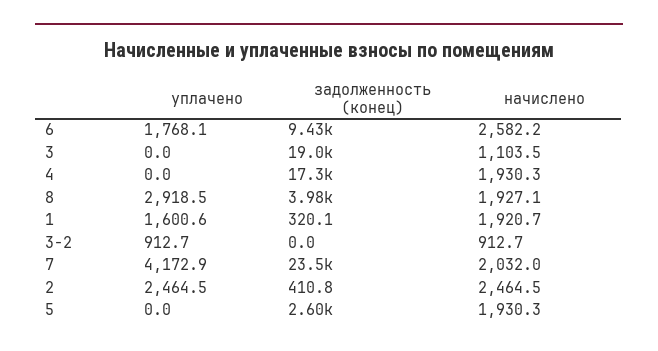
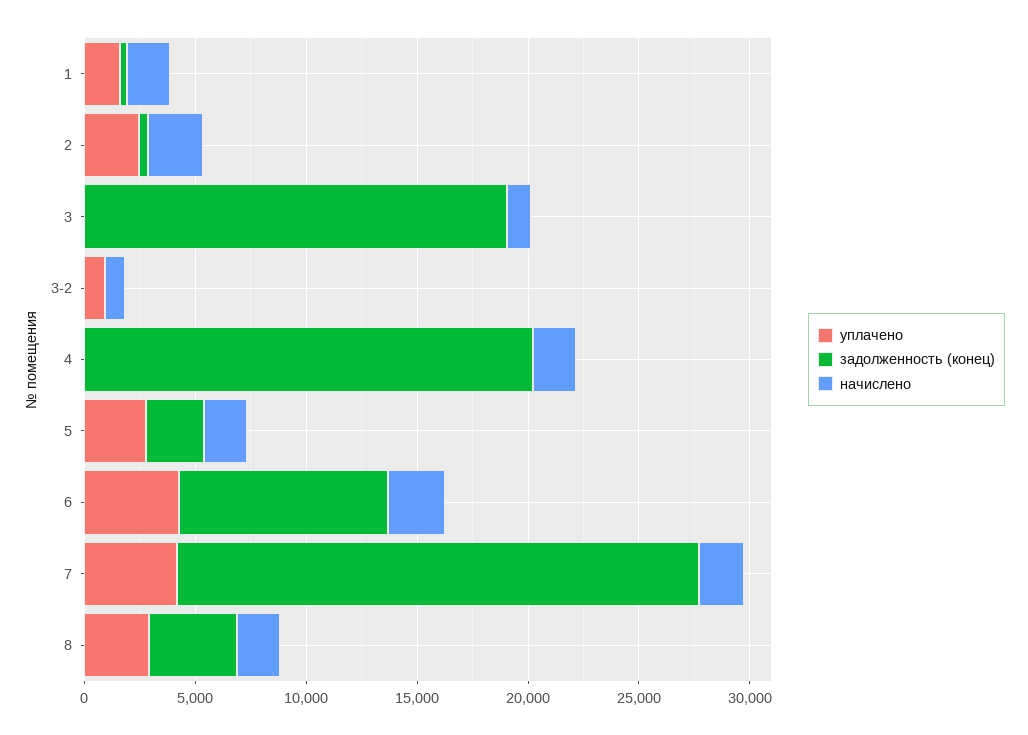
  {
    "уплачено": {
-     "6": 1768.1,
+     "6": 4000,
      "3": 0,
      "4": 0,
      "8": 2918.5,
      "1": 1600.6,
      "3-2": 912.7,
      "7": 4172.9,
      "2": 2464.5,
-     "5": 0
+     "5": 3000
    },
    "задолженность (конец)": {
      "6": 9430,
      "3": 19000,
-     "4": 17300,
+     "4": 20000,
      "8": 3980,
      "1": 320.1,
      "3-2": 0,
      "7": 23500,
      "2": 410.8,
      "5": 2600
    },
    "начислено": {
      "6": 2582.2,
      "3": 1103.5,
      "4": 1930.3,
      "8": 1927.1,
      "1": 1920.7,
      "3-2": 912.7,
      "7": 2032,
      "2": 2464.5,
      "5": 1930.3
    }
  }

